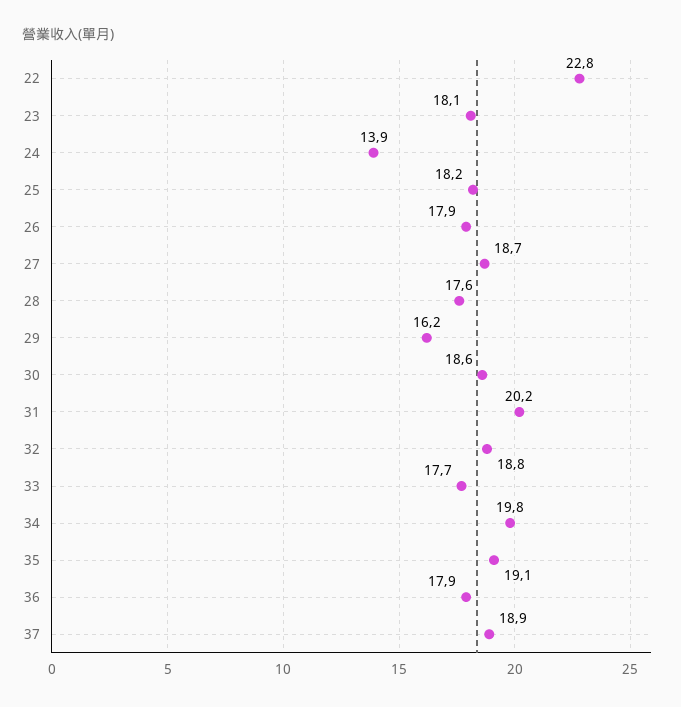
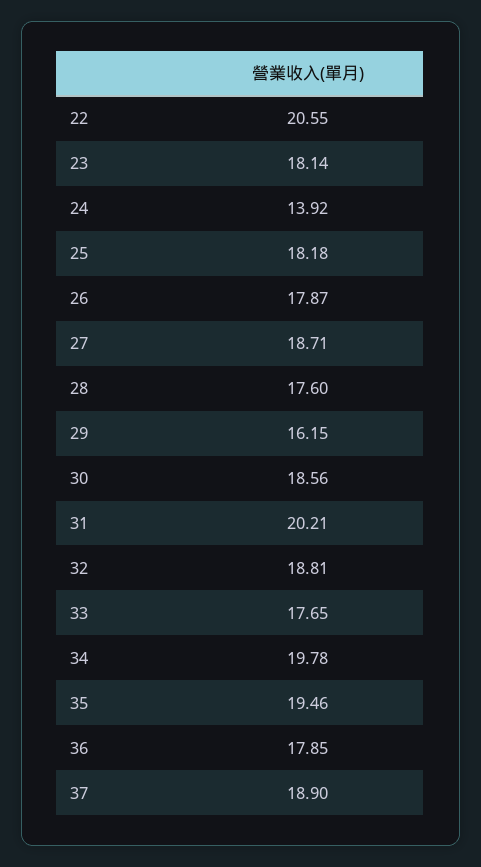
  {
-   "22": 22.8,
+   "22": 20.55,
    "23": 18.14,
    "24": 13.92,
    "25": 18.18,
    "26": 17.87,
    "27": 18.71,
    "28": 17.6,
    "29": 16.15,
    "30": 18.56,
    "31": 20.21,
    "32": 18.81,
    "33": 17.65,
    "34": 19.78,
-   "35": 19.1,
+   "35": 19.46,
    "36": 17.85,
    "37": 18.9
  }

